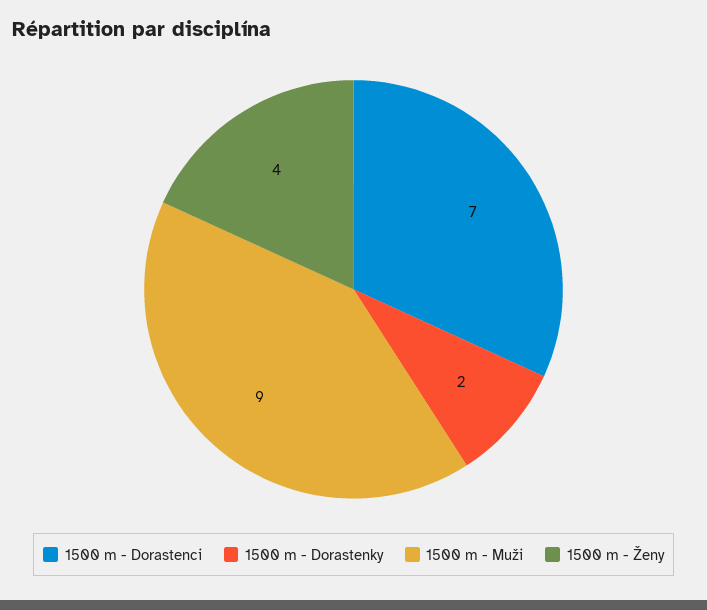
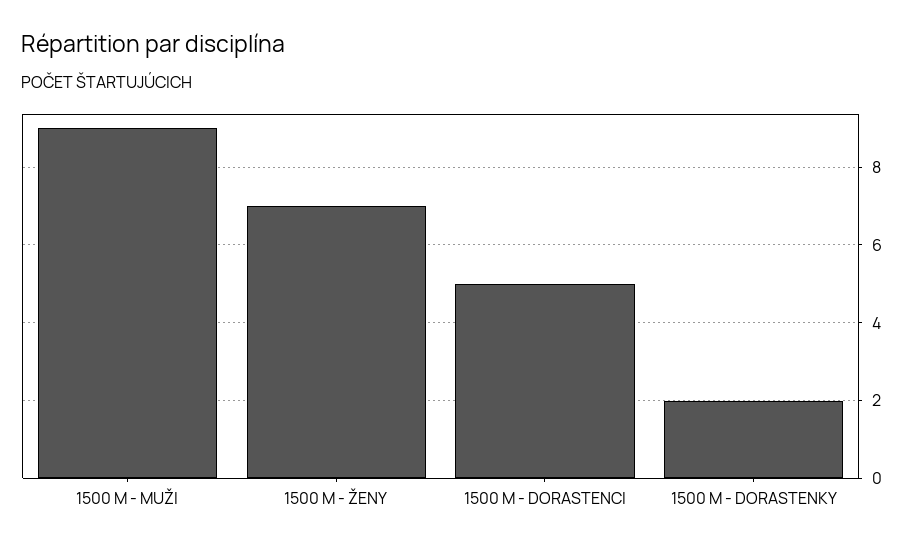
  {
-   "1500 m - Dorastenci": 7,
+   "1500 m - Dorastenci": 5,
    "1500 m - Dorastenky": 2,
    "1500 m - Muži": 9,
-   "1500 m - Ženy": 4
+   "1500 m - Ženy": 7
  }

